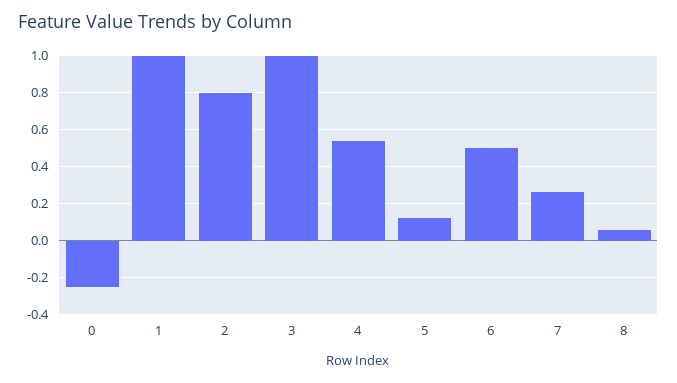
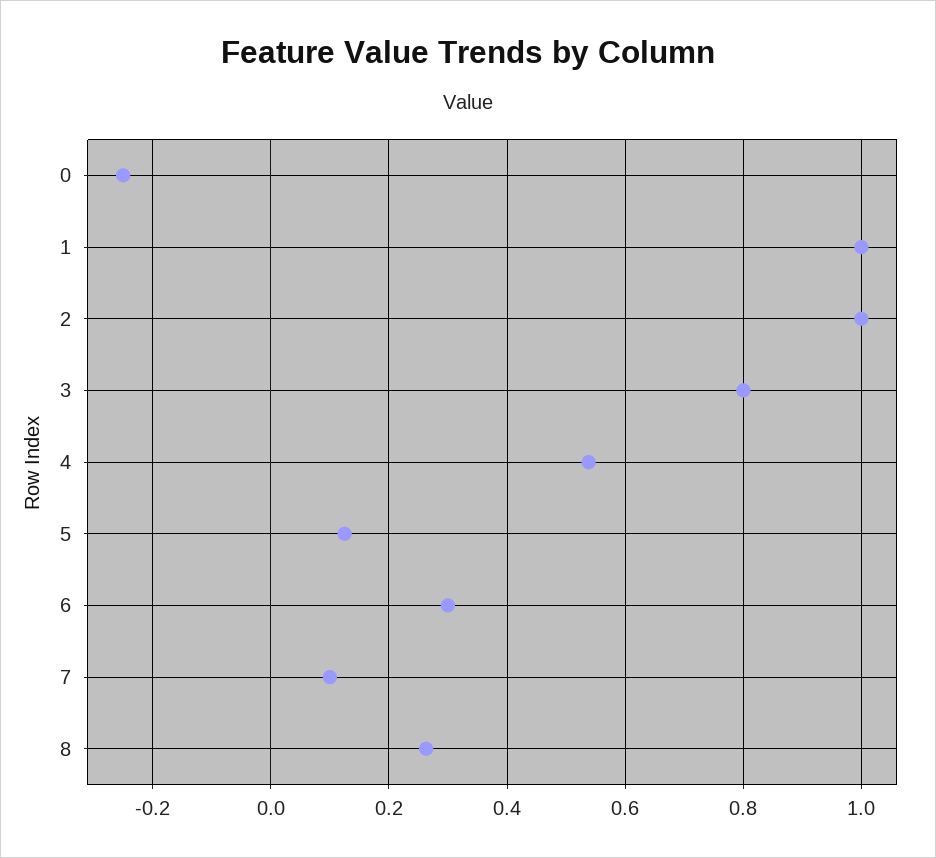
  {
    "0": -0.26,
    "1": 1,
-   "2": 0.8,
+   "2": 1,
-   "3": 1,
+   "3": 0.8,
    "4": 0.54,
    "5": 0.12,
-   "6": 0.5,
+   "6": 0.3,
-   "7": 0.25,
+   "7": 0.1,
-   "8": 0.05
+   "8": 0.26
  }

